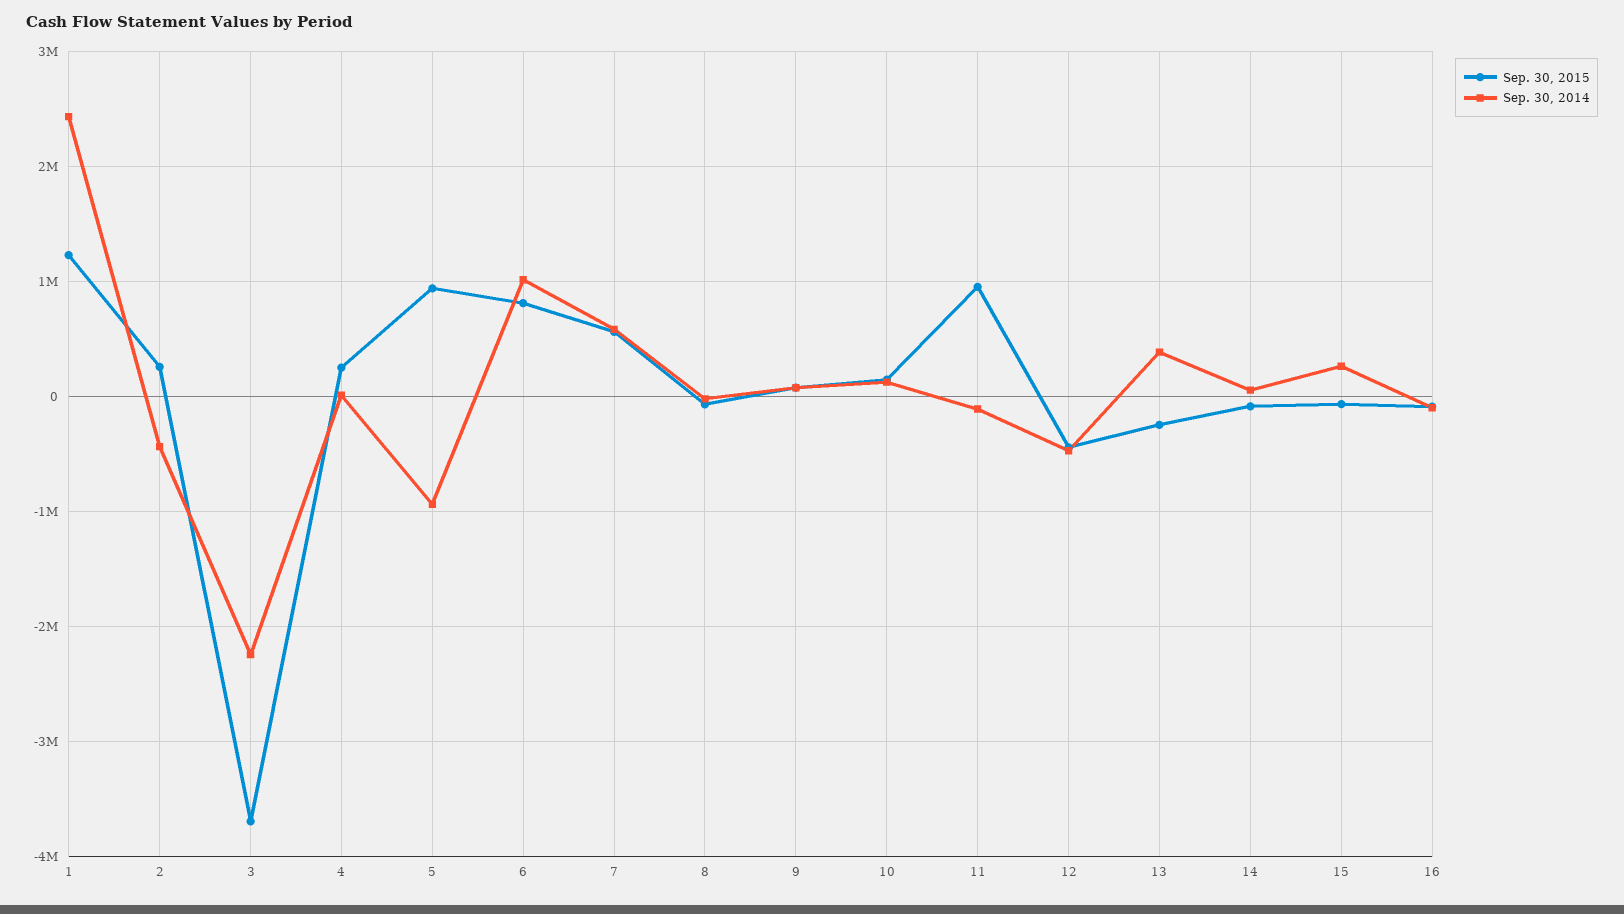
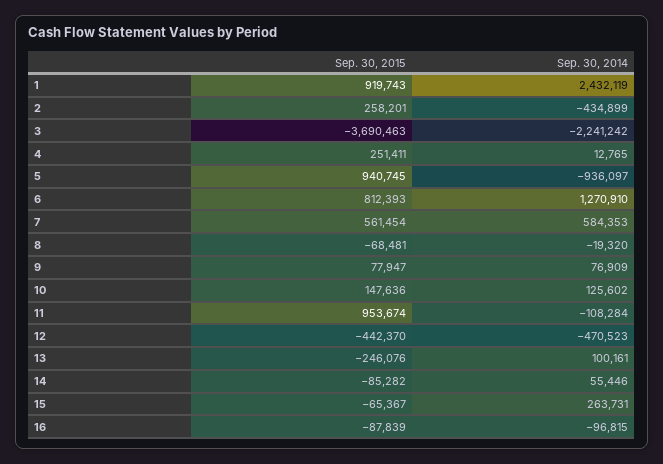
  {
    "Sep. 30, 2015": {
-     "1": 1200000,
+     "1": 919743,
      "2": 258201,
      "3": -3690463,
      "4": 251411,
      "5": 940745,
      "6": 812393,
      "7": 561454,
      "8": -68481,
      "9": 77947,
      "10": 147636,
      "11": 953674,
      "12": -442370,
      "13": -246076,
      "14": -85282,
      "15": -65367,
      "16": -87839
    },
    "Sep. 30, 2014": {
      "1": 2432119,
      "2": -434899,
      "3": -2241242,
      "4": 12765,
      "5": -936097,
-     "6": 1000000,
+     "6": 1270910,
      "7": 584353,
      "8": -19320,
      "9": 76909,
      "10": 125602,
      "11": -108284,
      "12": -470523,
-     "13": 400000,
+     "13": 100161,
      "14": 55446,
      "15": 263731,
      "16": -96815
    }
  }

